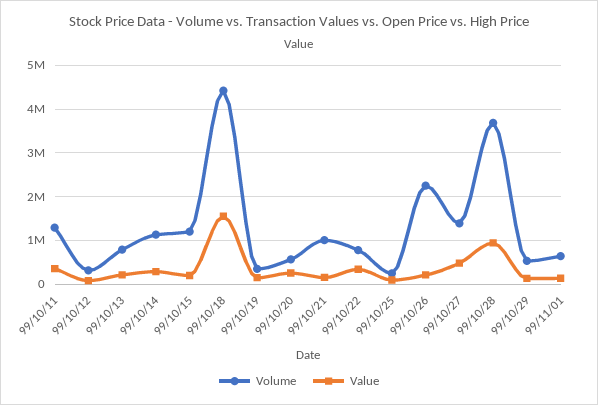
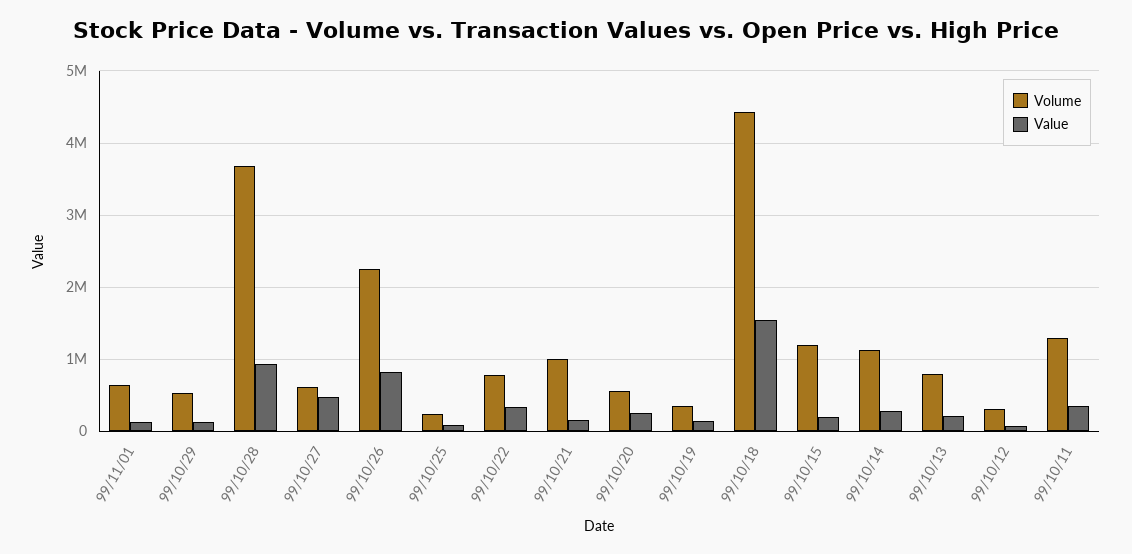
  {
    "Volume": {
      "99/10/11": 1300000,
      "99/10/12": 300000,
      "99/10/13": 800000,
      "99/10/14": 1100000,
      "99/10/15": 1200000,
      "99/10/18": 4400000,
      "99/10/19": 300000,
      "99/10/20": 600000,
      "99/10/21": 1000000,
      "99/10/22": 800000,
      "99/10/25": 200000,
      "99/10/26": 2300000,
-     "99/10/27": 1400000,
+     "99/10/27": 600000,
      "99/10/28": 3700000,
      "99/10/29": 500000,
      "99/11/01": 600000
    },
    "Value": {
      "99/10/11": 400000,
      "99/10/12": 100000,
      "99/10/13": 200000,
      "99/10/14": 300000,
      "99/10/15": 200000,
      "99/10/18": 1600000,
      "99/10/19": 100000,
      "99/10/20": 300000,
      "99/10/21": 200000,
      "99/10/22": 300000,
      "99/10/25": 100000,
-     "99/10/26": 200000,
+     "99/10/26": 800000,
      "99/10/27": 500000,
      "99/10/28": 900000,
      "99/10/29": 100000,
      "99/11/01": 100000
    }
  }

